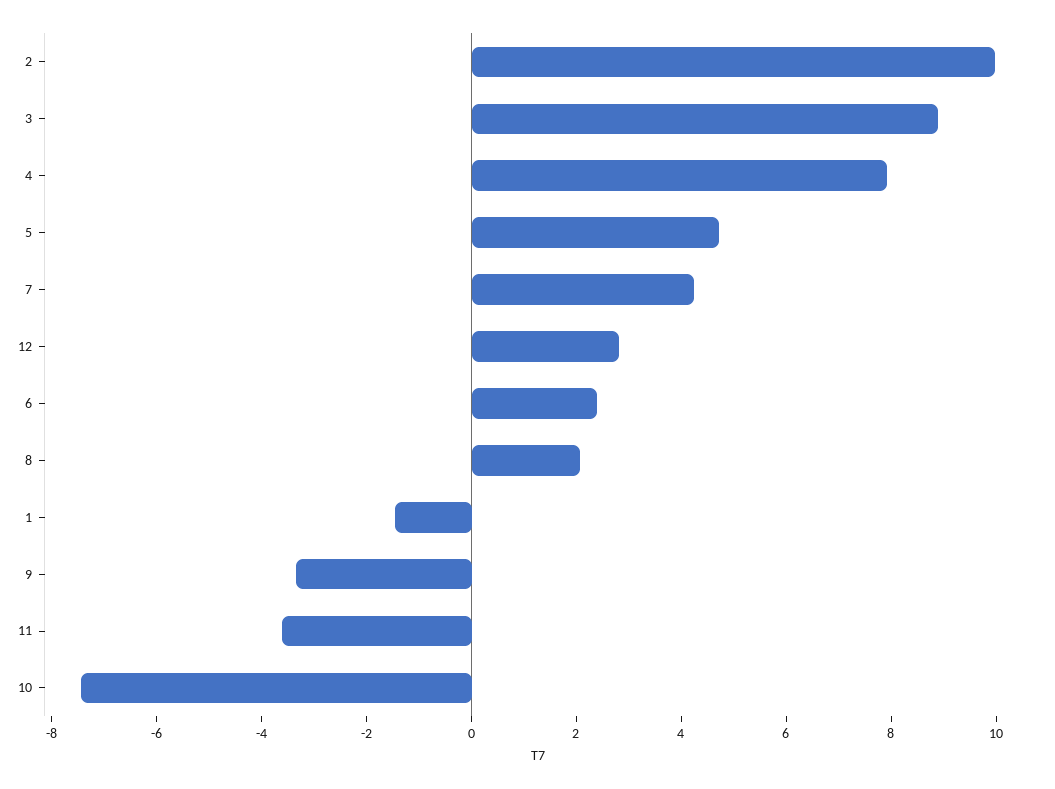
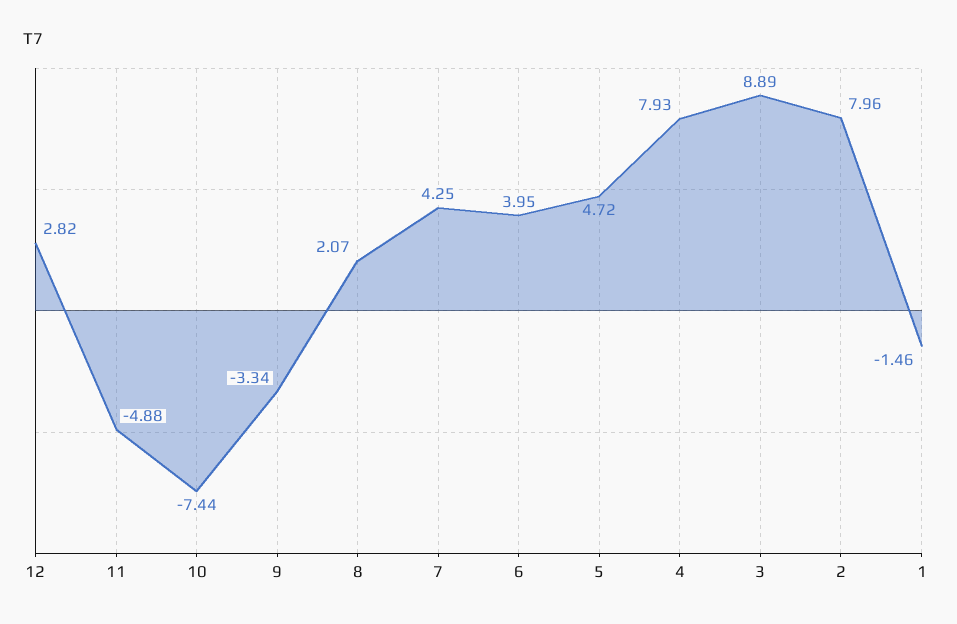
  {
-   "2": 10,
+   "2": 7.96,
    "3": 8.89,
    "4": 7.93,
    "5": 4.72,
    "7": 4.25,
    "12": 2.82,
-   "6": 2.5,
+   "6": 3.95,
    "8": 2.07,
    "1": -1.46,
    "9": -3.34,
-   "11": -3.5,
+   "11": -4.88,
    "10": -7.44
  }

